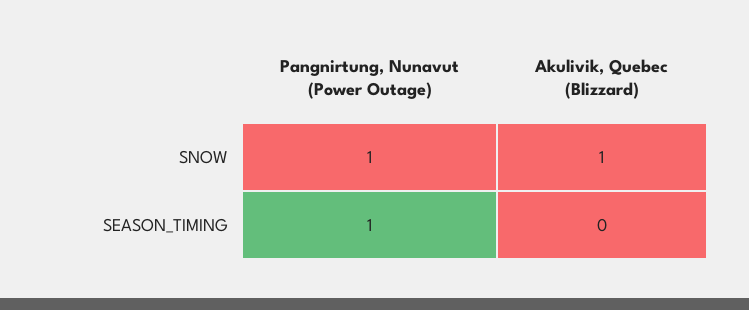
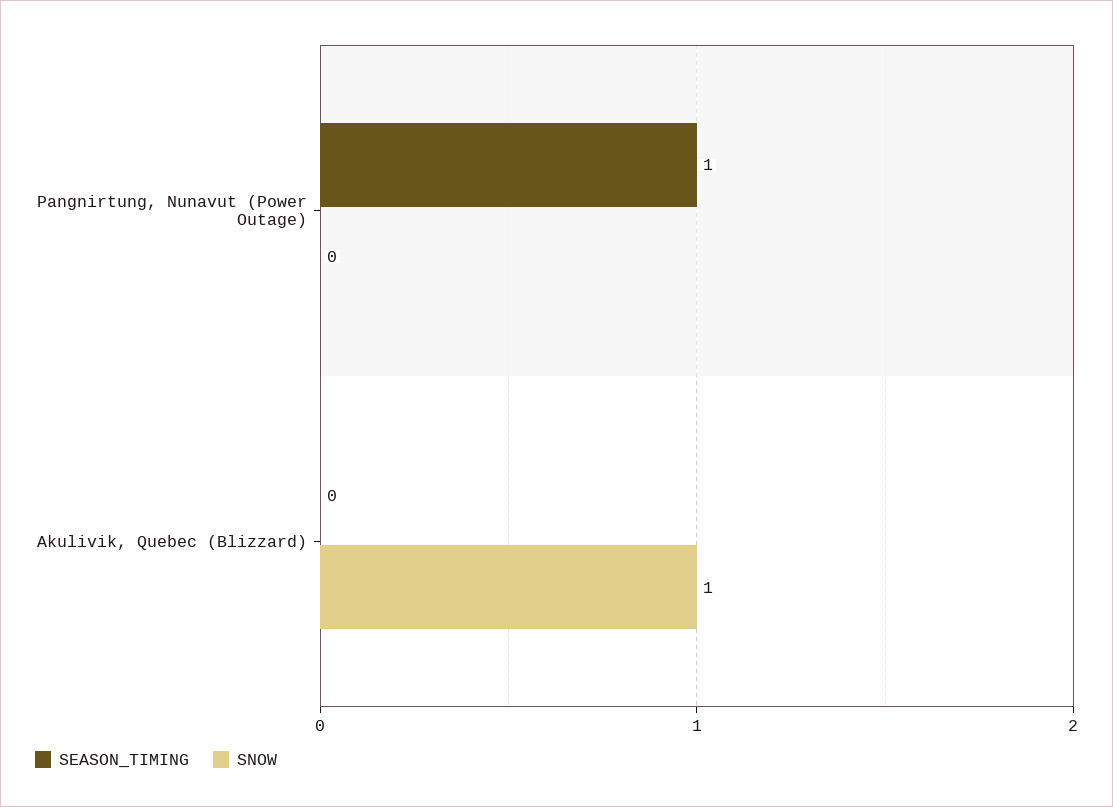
  {
    "SNOW": {
-     "Pangnirtung, Nunavut (Power Outage)": 1,
+     "Pangnirtung, Nunavut (Power Outage)": 0,
      "Akulivik, Quebec (Blizzard)": 1
    },
    "SEASON_TIMING": {
      "Pangnirtung, Nunavut (Power Outage)": 1,
      "Akulivik, Quebec (Blizzard)": 0
    }
  }

